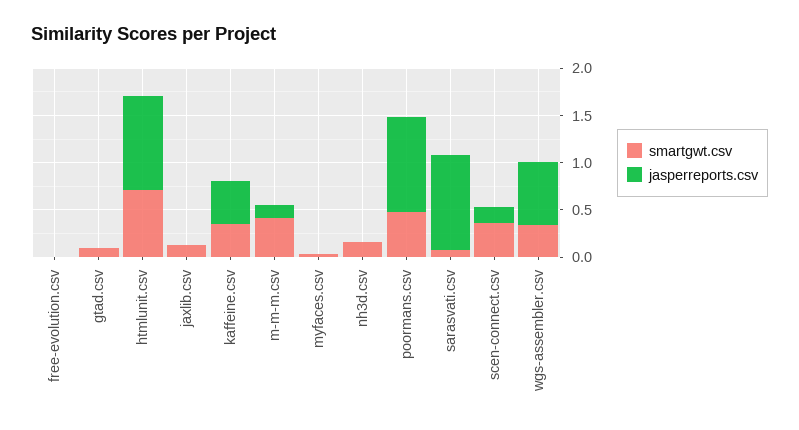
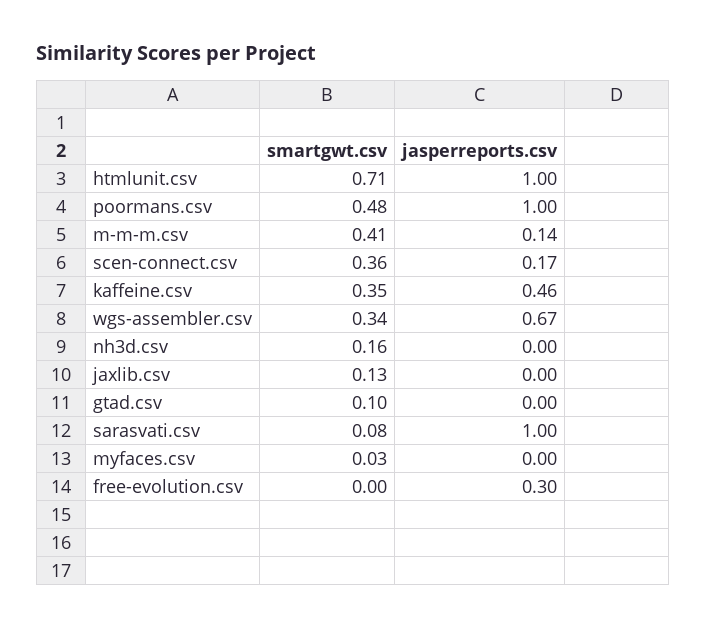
  {
    "smartgwt.csv": {
      "free-evolution.csv": 0,
      "gtad.csv": 0.1,
      "htmlunit.csv": 0.71,
      "jaxlib.csv": 0.13,
      "kaffeine.csv": 0.35,
      "m-m-m.csv": 0.41,
      "myfaces.csv": 0.03,
      "nh3d.csv": 0.16,
      "poormans.csv": 0.48,
      "sarasvati.csv": 0.08,
      "scen-connect.csv": 0.36,
      "wgs-assembler.csv": 0.34
    },
    "jasperreports.csv": {
-     "free-evolution.csv": 0,
+     "free-evolution.csv": 0.3,
      "gtad.csv": 0,
      "htmlunit.csv": 1,
      "jaxlib.csv": 0,
      "kaffeine.csv": 0.46,
      "m-m-m.csv": 0.14,
      "myfaces.csv": 0,
      "nh3d.csv": 0,
      "poormans.csv": 1,
      "sarasvati.csv": 1,
      "scen-connect.csv": 0.17,
      "wgs-assembler.csv": 0.67
    }
  }

